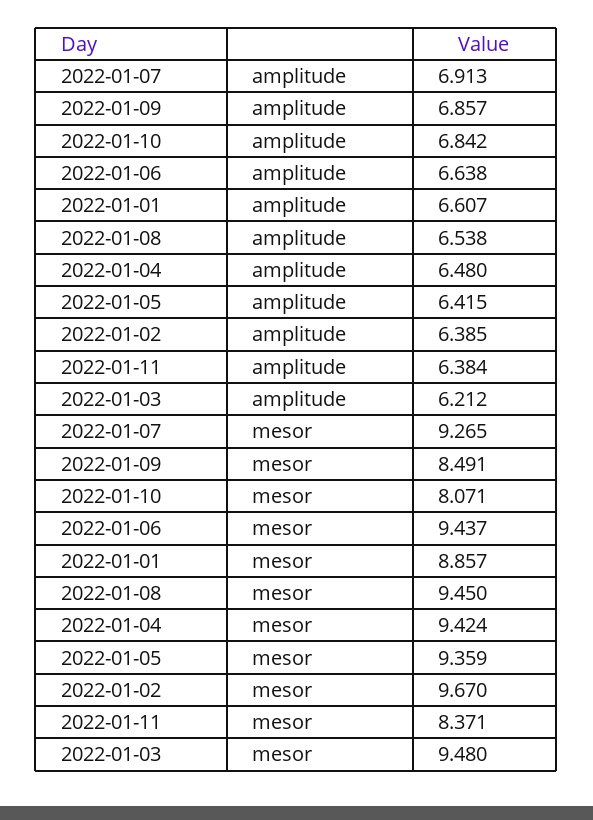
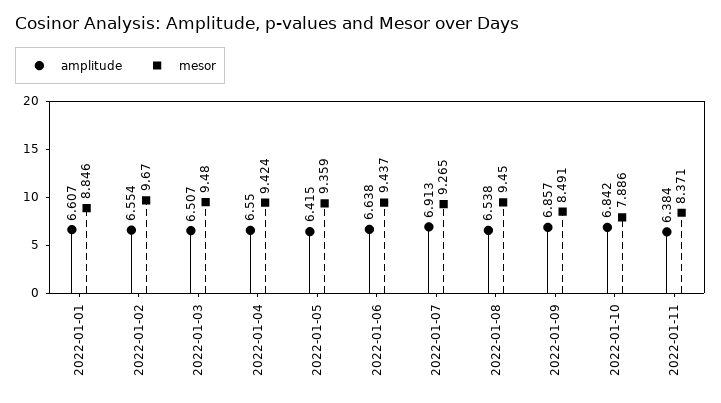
  {
    "amplitude": {
      "2022-01-07": 6.913,
      "2022-01-09": 6.857,
      "2022-01-10": 6.842,
      "2022-01-06": 6.638,
      "2022-01-01": 6.607,
      "2022-01-08": 6.538,
-     "2022-01-04": 6.48,
+     "2022-01-04": 6.55,
      "2022-01-05": 6.415,
-     "2022-01-02": 6.385,
+     "2022-01-02": 6.554,
      "2022-01-11": 6.384,
-     "2022-01-03": 6.212
+     "2022-01-03": 6.507
    },
    "mesor": {
      "2022-01-07": 9.265,
      "2022-01-09": 8.491,
-     "2022-01-10": 8.071,
+     "2022-01-10": 7.886,
      "2022-01-06": 9.437,
-     "2022-01-01": 8.857,
+     "2022-01-01": 8.846,
      "2022-01-08": 9.45,
      "2022-01-04": 9.424,
      "2022-01-05": 9.359,
      "2022-01-02": 9.67,
      "2022-01-11": 8.371,
      "2022-01-03": 9.48
    }
  }

